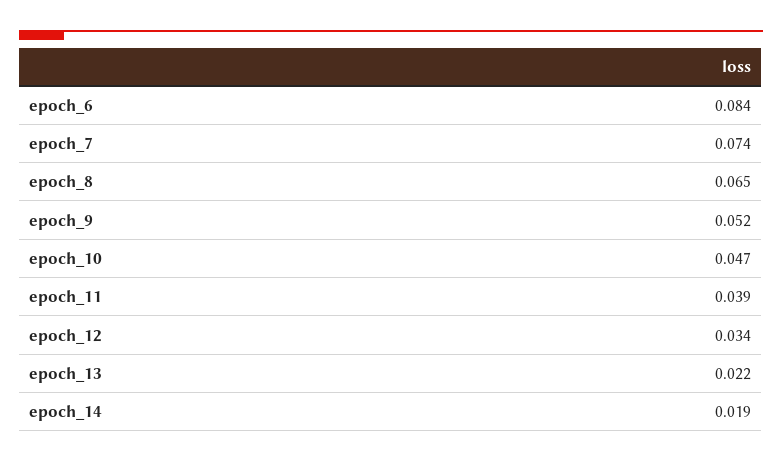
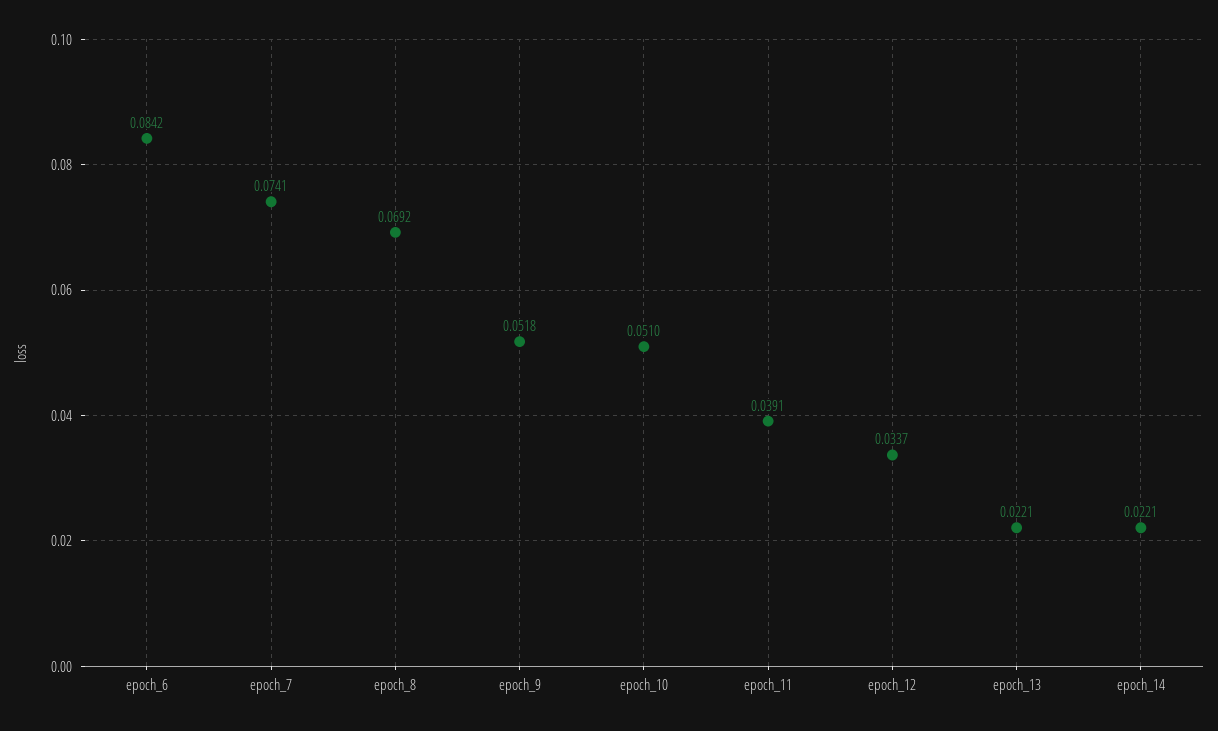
  {
    "epoch_6": 0.0842,
    "epoch_7": 0.0741,
-   "epoch_8": 0.065,
+   "epoch_8": 0.0692,
    "epoch_9": 0.0518,
-   "epoch_10": 0.047,
+   "epoch_10": 0.051,
    "epoch_11": 0.0391,
    "epoch_12": 0.0337,
    "epoch_13": 0.0221,
-   "epoch_14": 0.019
+   "epoch_14": 0.0221
  }

